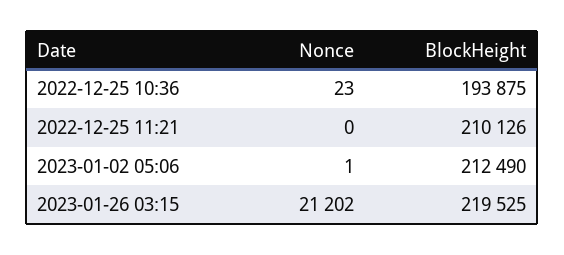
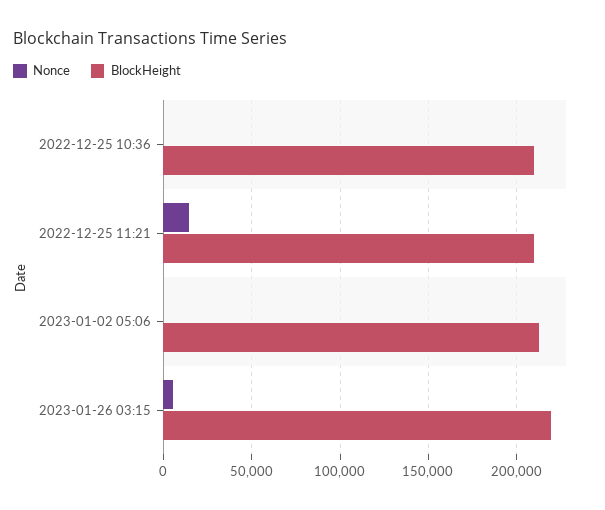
  {
    "Nonce": {
      "2022-12-25 10:36": 23,
-     "2022-12-25 11:21": 0,
+     "2022-12-25 11:21": 15000,
      "2023-01-02 05:06": 1,
-     "2023-01-26 03:15": 21202
+     "2023-01-26 03:15": 5000
    },
    "BlockHeight": {
-     "2022-12-25 10:36": 193875,
+     "2022-12-25 10:36": 210000,
      "2022-12-25 11:21": 210126,
      "2023-01-02 05:06": 212490,
      "2023-01-26 03:15": 219525
    }
  }

